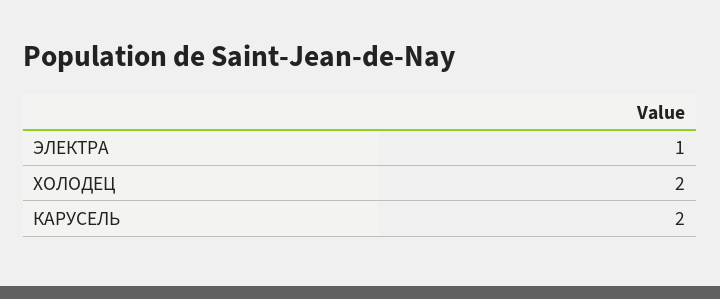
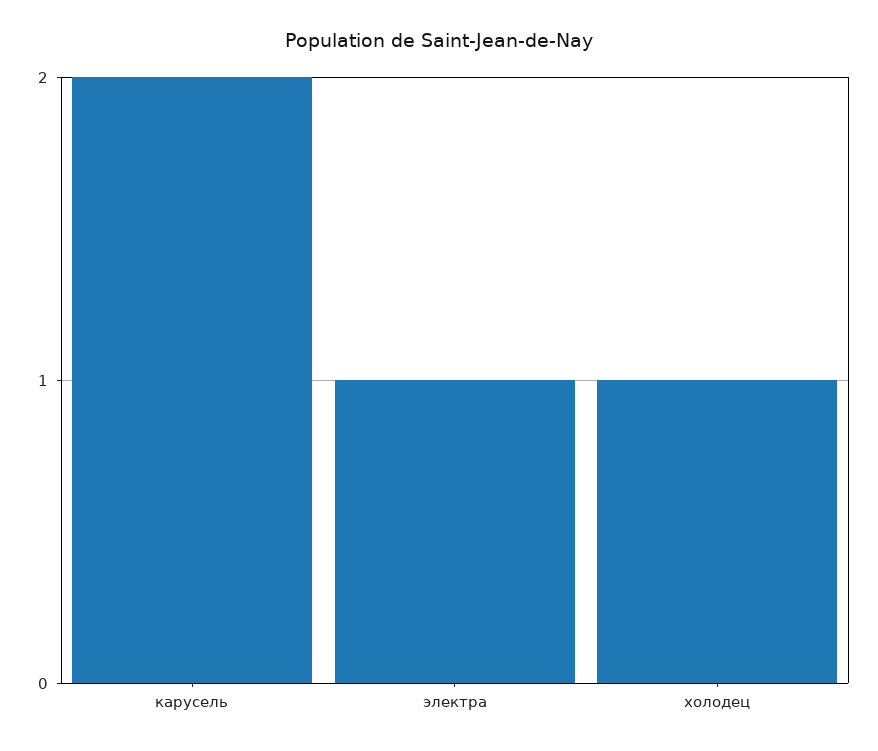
  {
    "ЭЛЕКТРА": 1,
-   "ХОЛОДЕЦ": 2,
+   "ХОЛОДЕЦ": 1,
    "КАРУСЕЛЬ": 2
  }

